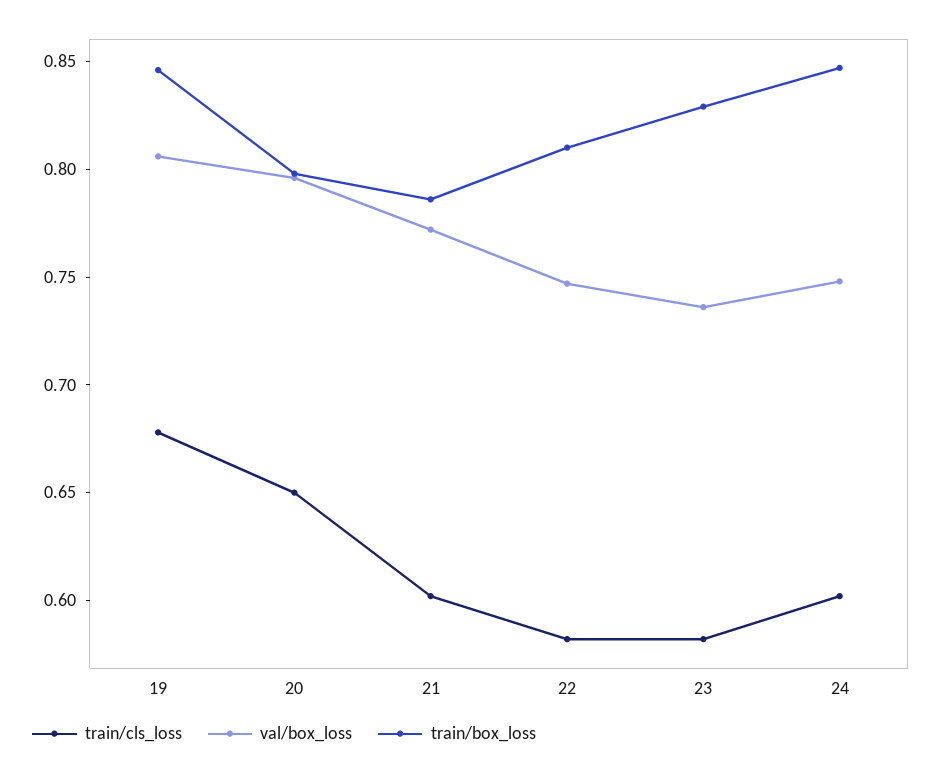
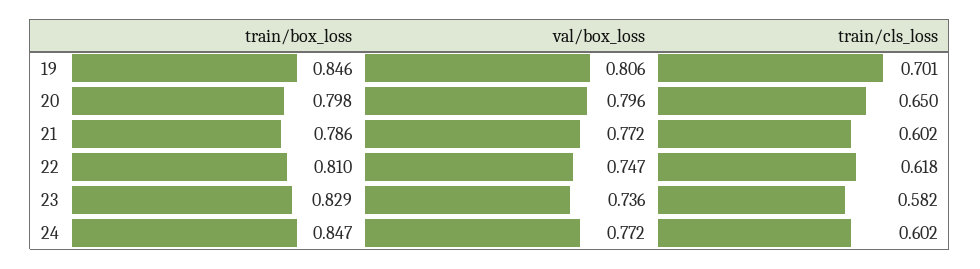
  {
    "train/cls_loss": {
-     "19": 0.68,
+     "19": 0.701,
      "20": 0.65,
      "21": 0.602,
-     "22": 0.58,
+     "22": 0.618,
      "23": 0.582,
      "24": 0.602
    },
    "val/box_loss": {
      "19": 0.806,
      "20": 0.796,
      "21": 0.772,
      "22": 0.747,
      "23": 0.736,
-     "24": 0.75
+     "24": 0.772
    },
    "train/box_loss": {
      "19": 0.846,
      "20": 0.798,
      "21": 0.786,
      "22": 0.81,
      "23": 0.829,
      "24": 0.847
    }
  }

